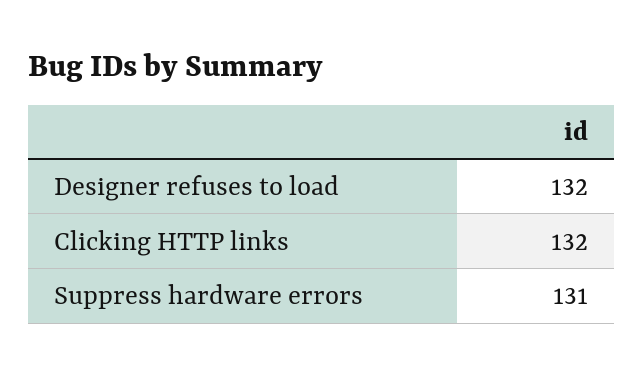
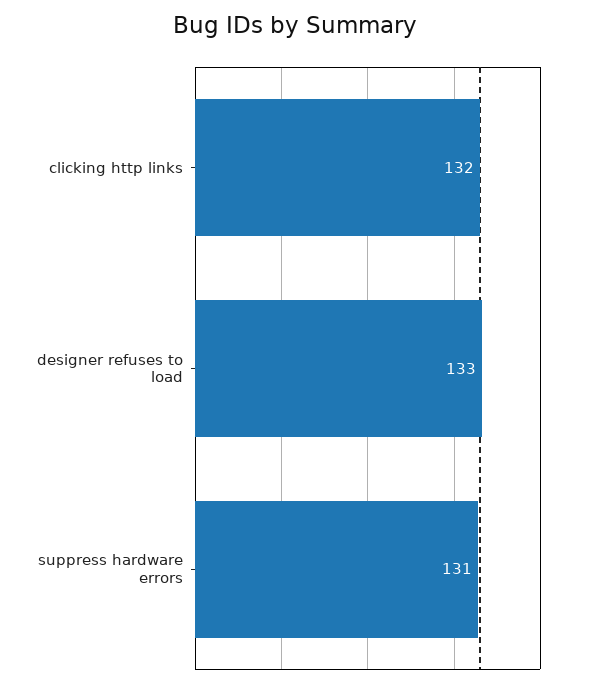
  {
-   "Designer refuses to load": 132,
+   "Designer refuses to load": 133,
    "Clicking HTTP links": 132,
    "Suppress hardware errors": 131
  }

